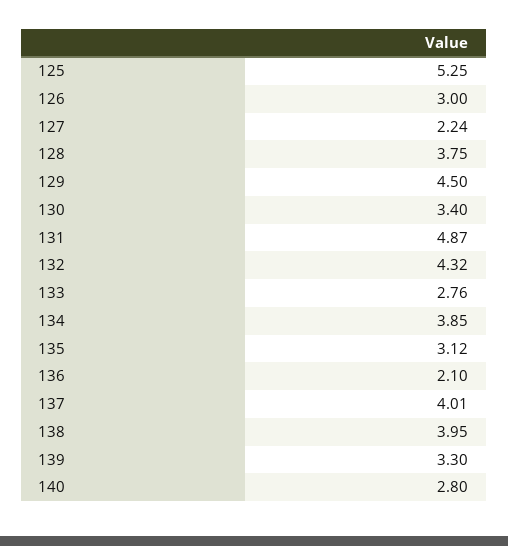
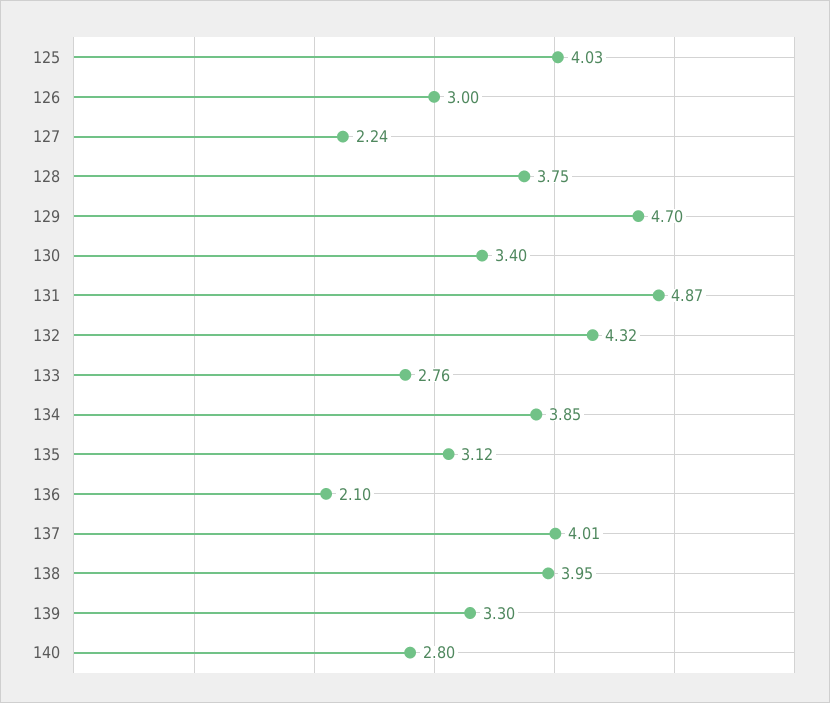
  {
-   "125": 5.25,
+   "125": 4.03,
    "126": 3,
    "127": 2.24,
    "128": 3.75,
-   "129": 4.5,
+   "129": 4.7,
    "130": 3.4,
    "131": 4.87,
    "132": 4.32,
    "133": 2.76,
    "134": 3.85,
    "135": 3.12,
    "136": 2.1,
    "137": 4.01,
    "138": 3.95,
    "139": 3.3,
    "140": 2.8
  }

